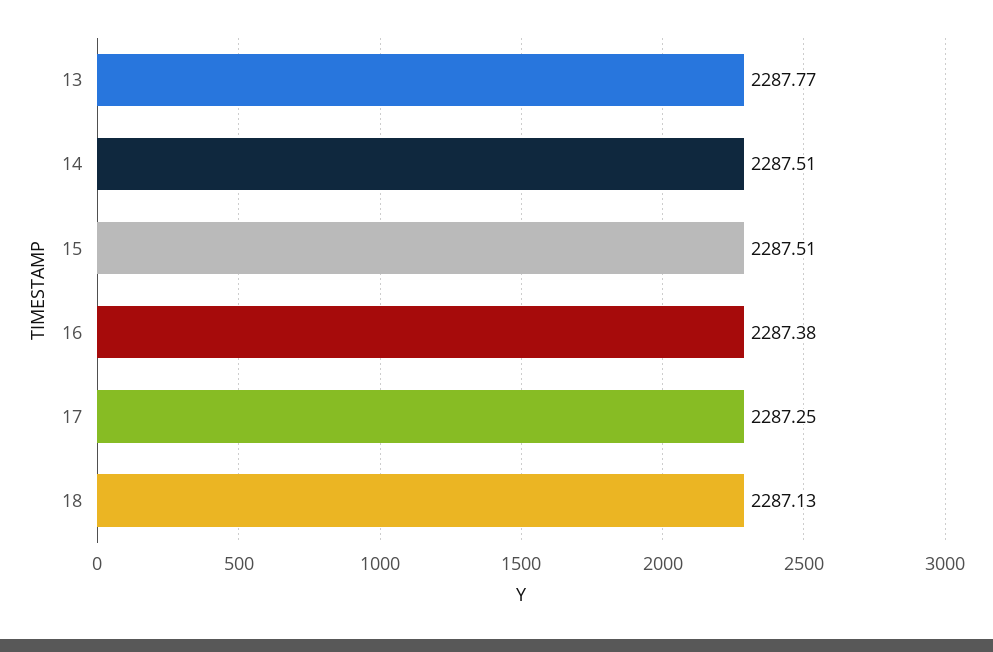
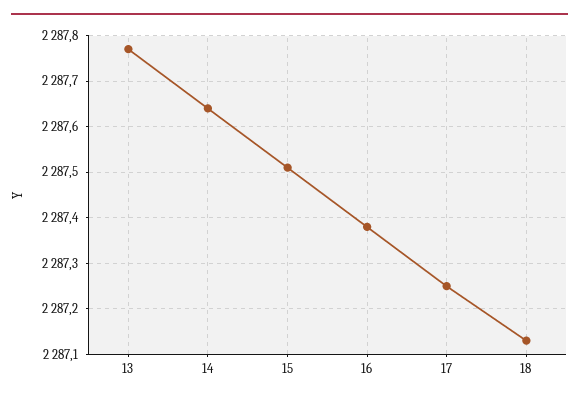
  {
    "13": 2287.77,
-   "14": 2287.51,
+   "14": 2287.65,
    "15": 2287.51,
    "16": 2287.38,
    "17": 2287.25,
    "18": 2287.13
  }

